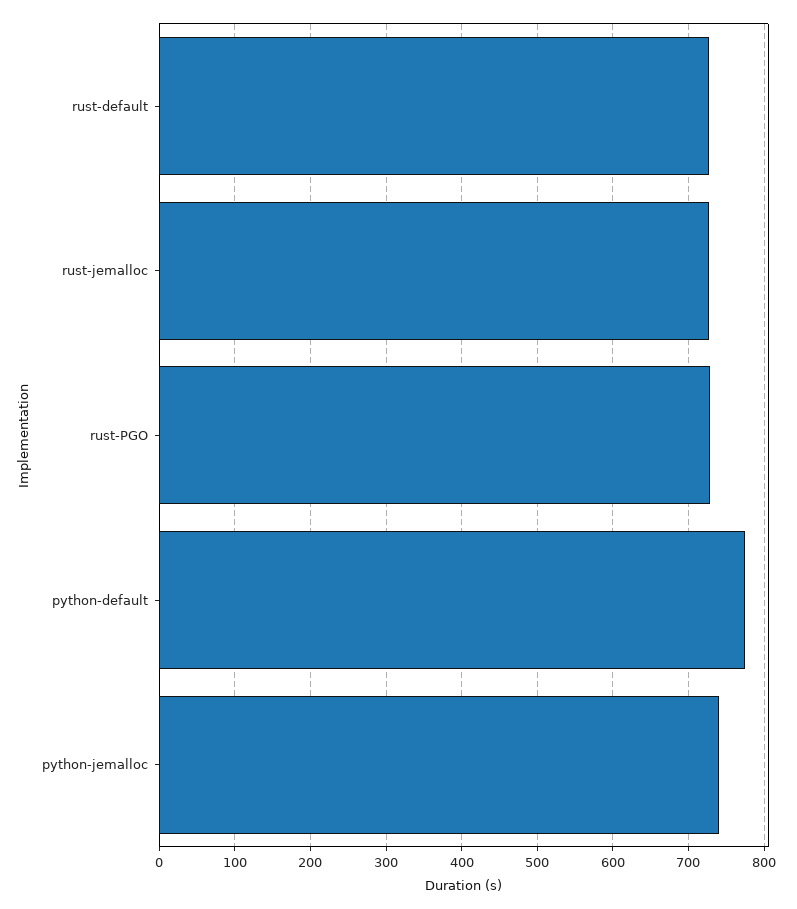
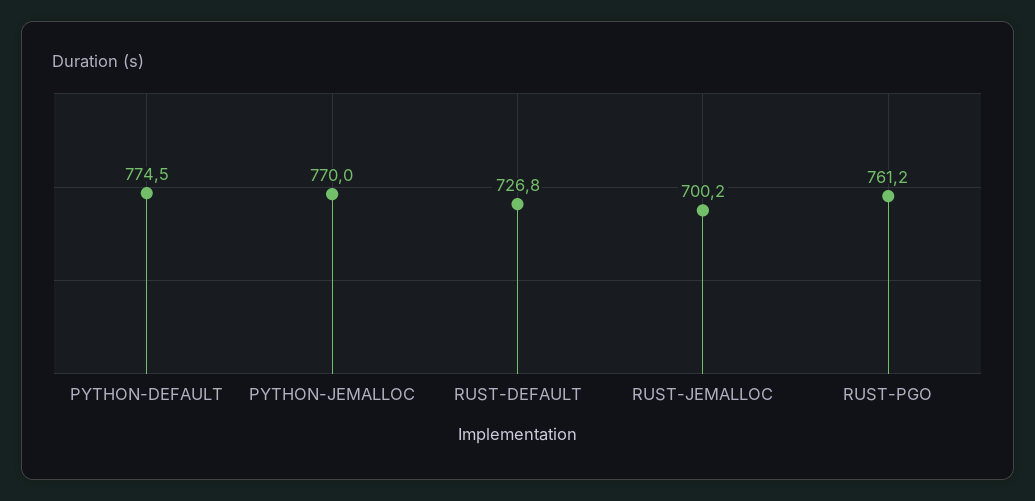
  {
    "rust-default": 726.8,
-   "rust-jemalloc": 730,
+   "rust-jemalloc": 700.2,
-   "rust-PGO": 730,
+   "rust-PGO": 761.2,
    "python-default": 774.5,
-   "python-jemalloc": 740
+   "python-jemalloc": 770
  }

